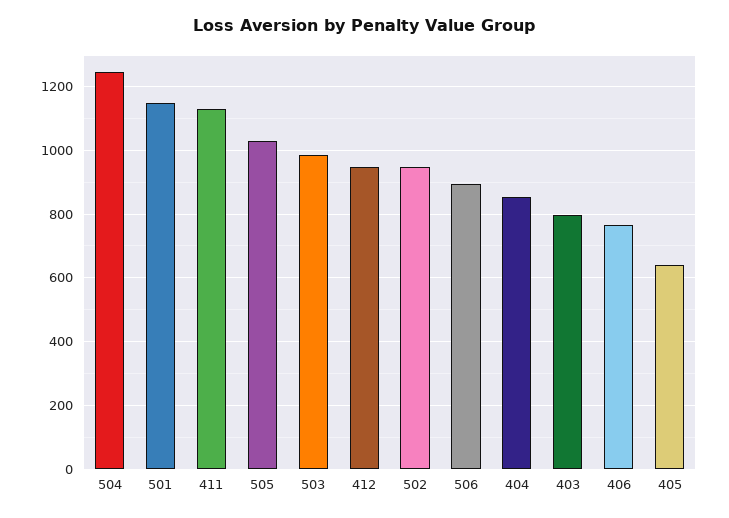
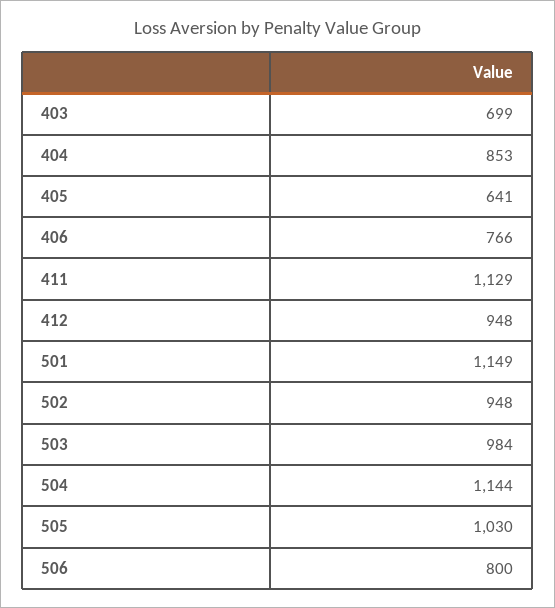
  {
-   "504": 1240,
+   "504": 1144,
    "501": 1149,
    "411": 1129,
    "505": 1030,
    "503": 984,
    "412": 948,
    "502": 948,
-   "506": 900,
+   "506": 800,
    "404": 853,
-   "403": 800,
+   "403": 699,
    "406": 766,
    "405": 641
  }

